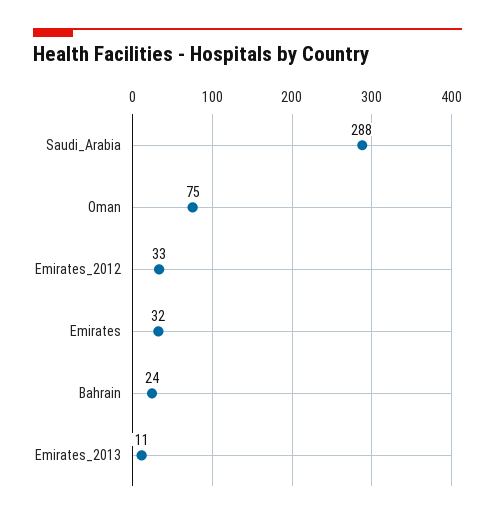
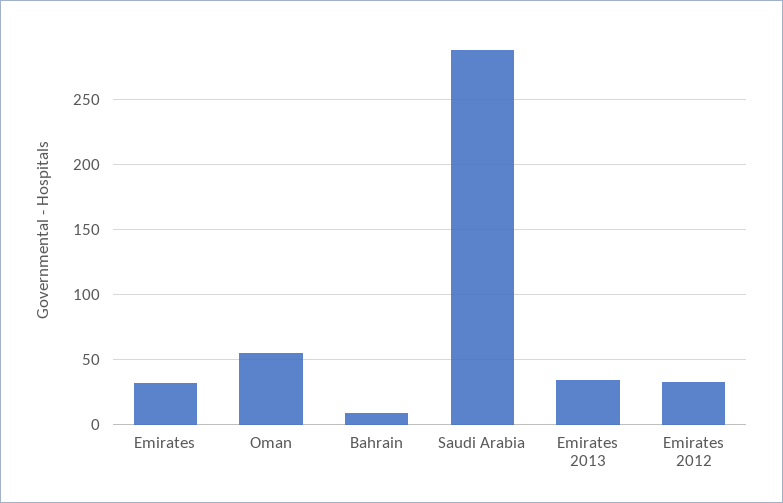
  {
    "Saudi_Arabia": 288,
-   "Oman": 75,
+   "Oman": 55,
    "Emirates_2012": 33,
    "Emirates": 32,
-   "Bahrain": 24,
+   "Bahrain": 10,
-   "Emirates_2013": 11
+   "Emirates_2013": 35
  }

